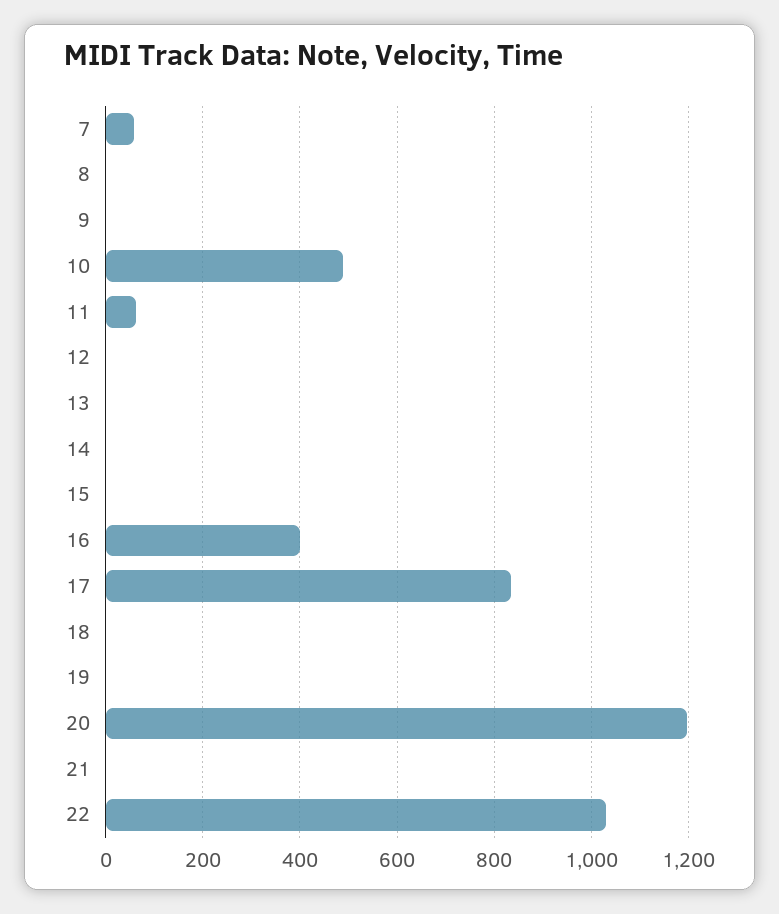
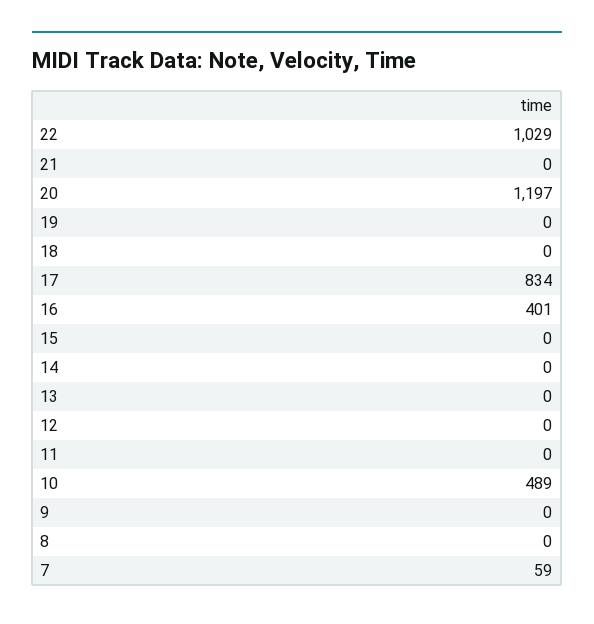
  {
    "7": 59,
    "8": 0,
    "9": 0,
    "10": 489,
-   "11": 60,
+   "11": 0,
    "12": 0,
    "13": 0,
    "14": 0,
    "15": 0,
    "16": 401,
    "17": 834,
    "18": 0,
    "19": 0,
    "20": 1197,
    "21": 0,
    "22": 1029
  }

